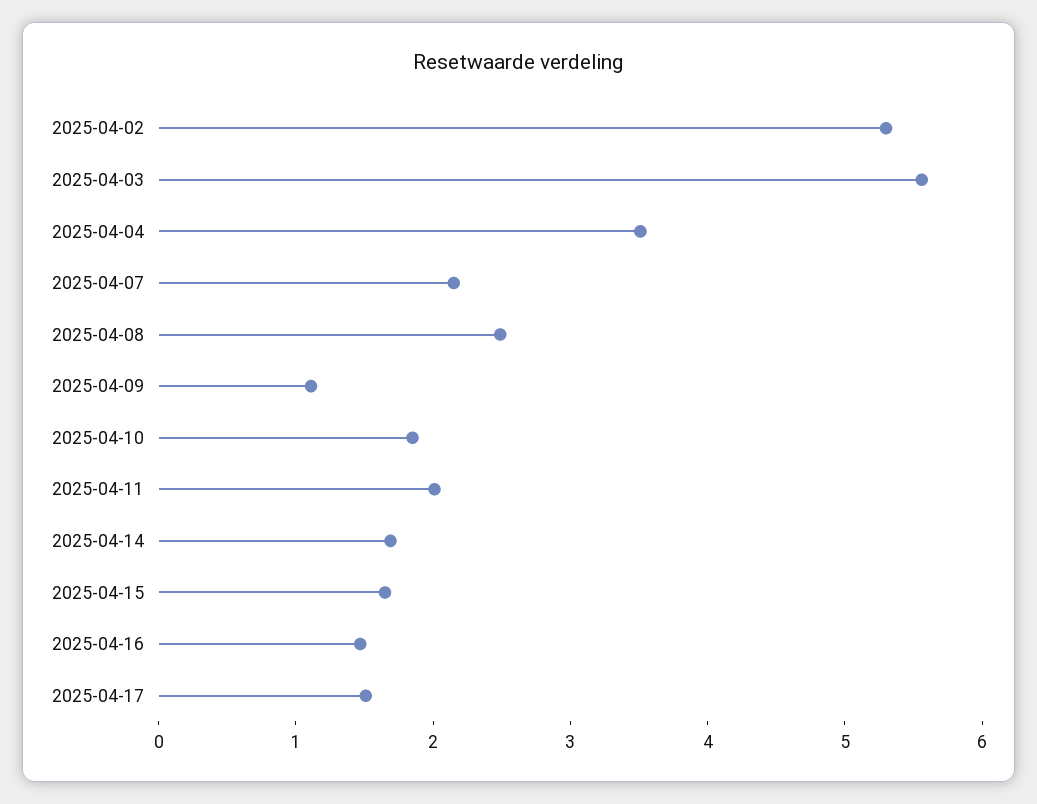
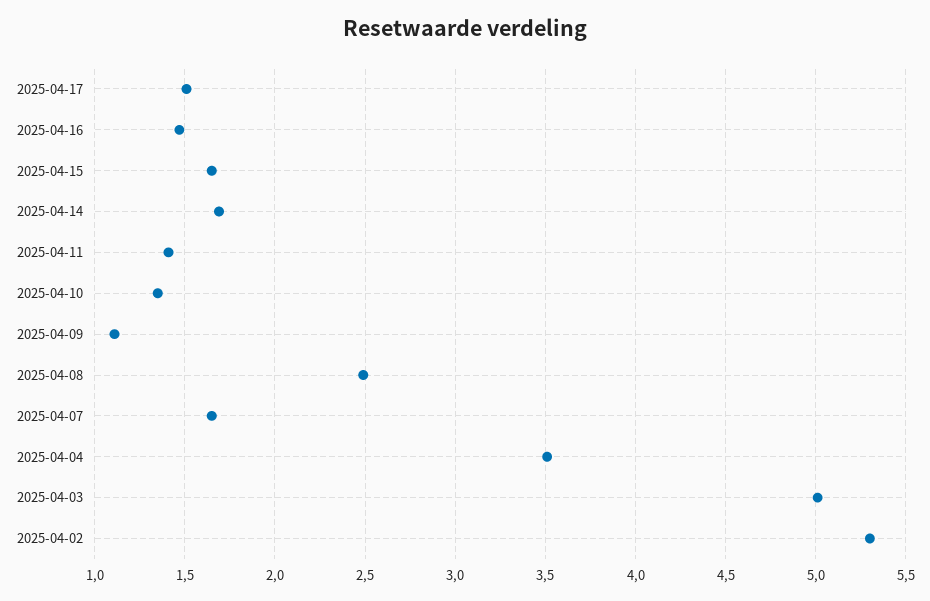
  {
    "2025-04-02": 5.3,
-   "2025-04-03": 5.6,
+   "2025-04-03": 5,
    "2025-04-04": 3.5,
-   "2025-04-07": 2.2,
+   "2025-04-07": 1.65,
    "2025-04-08": 2.5,
    "2025-04-09": 1.1,
-   "2025-04-10": 1.8,
+   "2025-04-10": 1.35,
-   "2025-04-11": 2,
+   "2025-04-11": 1.4,
    "2025-04-14": 1.7,
    "2025-04-15": 1.65,
    "2025-04-16": 1.45,
    "2025-04-17": 1.5
  }

